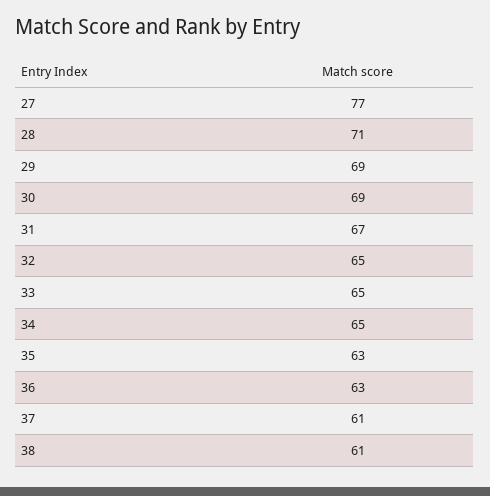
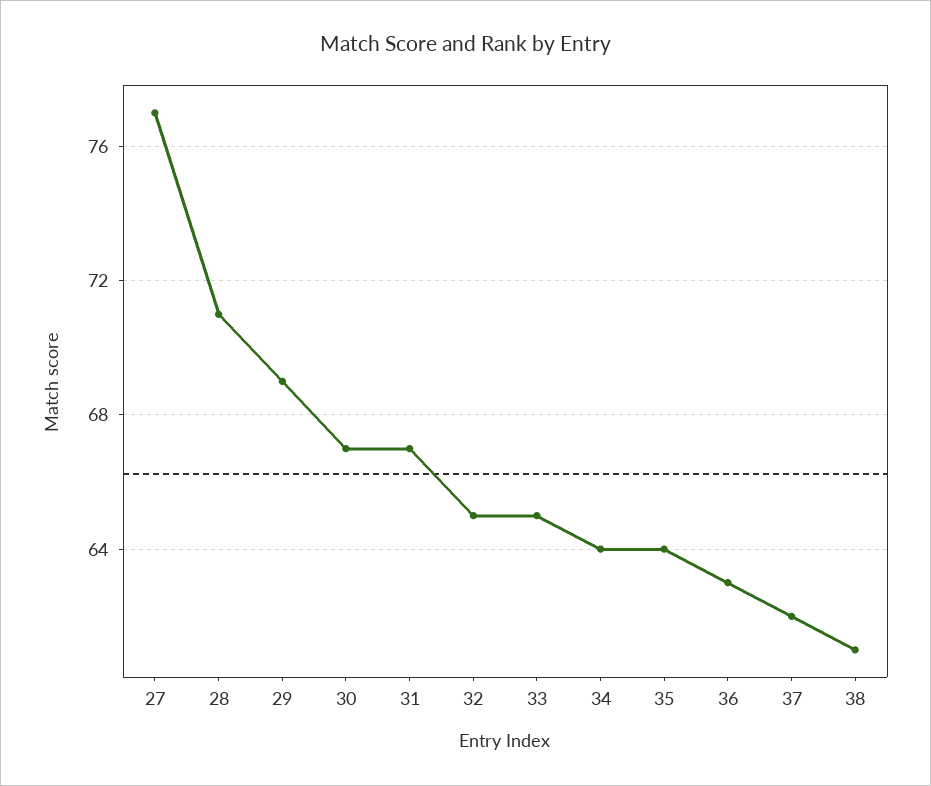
  {
    "27": 77,
    "28": 71,
    "29": 69,
-   "30": 69,
+   "30": 67,
    "31": 67,
    "32": 65,
    "33": 65,
-   "34": 65,
+   "34": 64,
-   "35": 63,
+   "35": 64,
    "36": 63,
-   "37": 61,
+   "37": 62,
    "38": 61
  }

